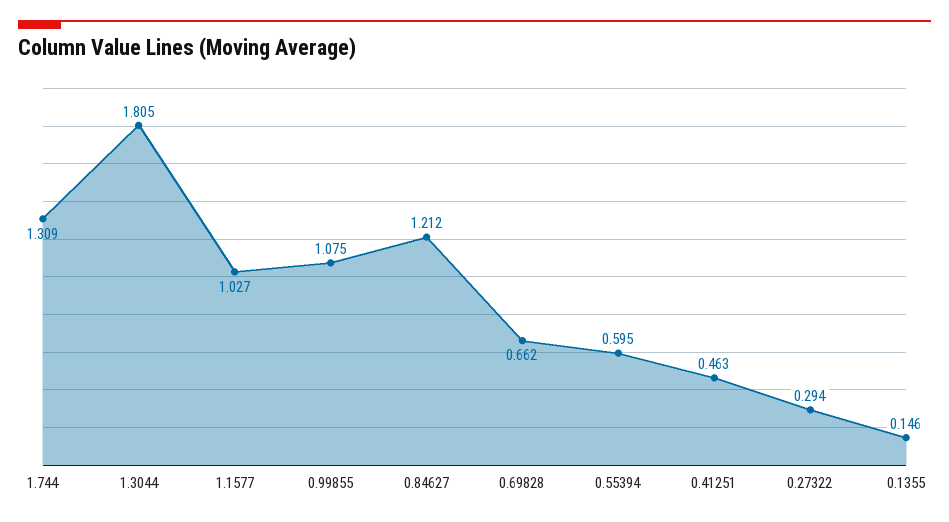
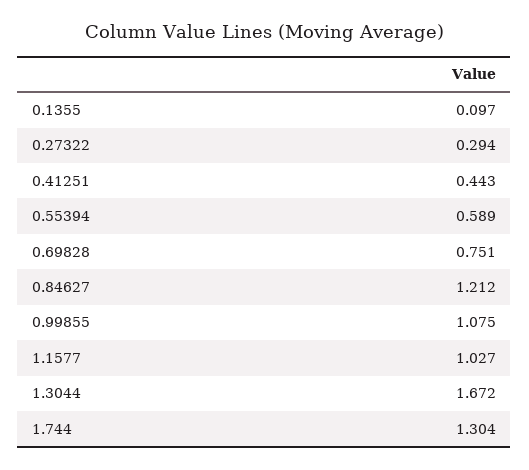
  {
-   "1.744": 1.309,
+   "1.744": 1.304,
-   "1.3044": 1.805,
+   "1.3044": 1.672,
    "1.1577": 1.027,
    "0.99855": 1.075,
    "0.84627": 1.212,
-   "0.69828": 0.662,
+   "0.69828": 0.751,
-   "0.55394": 0.595,
+   "0.55394": 0.589,
-   "0.41251": 0.463,
+   "0.41251": 0.443,
    "0.27322": 0.294,
-   "0.1355": 0.146
+   "0.1355": 0.097
  }

